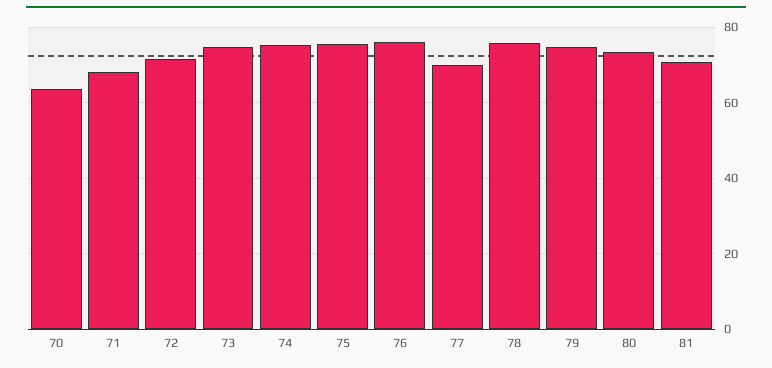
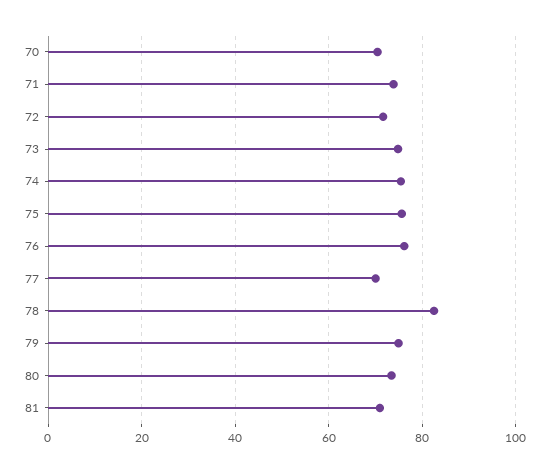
  {
-   "70": 64,
+   "70": 70,
-   "71": 68,
+   "71": 74,
    "72": 72,
    "73": 74,
    "74": 76,
    "75": 76,
    "76": 76,
    "77": 70,
-   "78": 76,
+   "78": 82,
    "79": 74,
    "80": 74,
    "81": 70
  }

